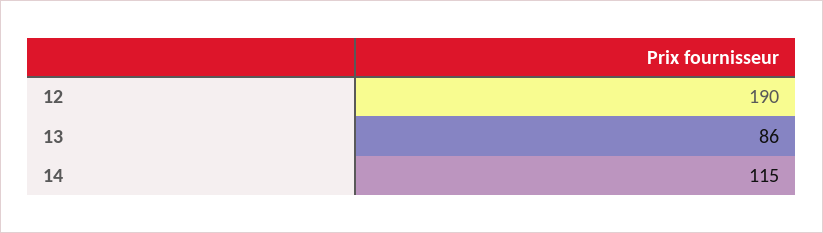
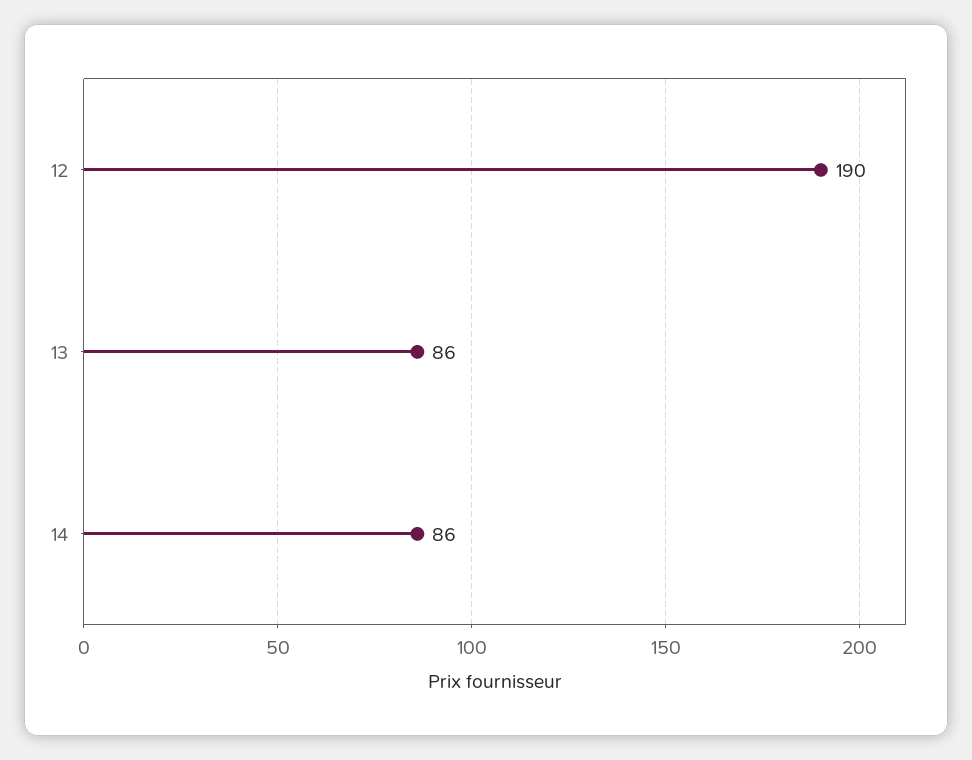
  {
    "12": 190,
    "13": 86,
-   "14": 115
+   "14": 86
  }

